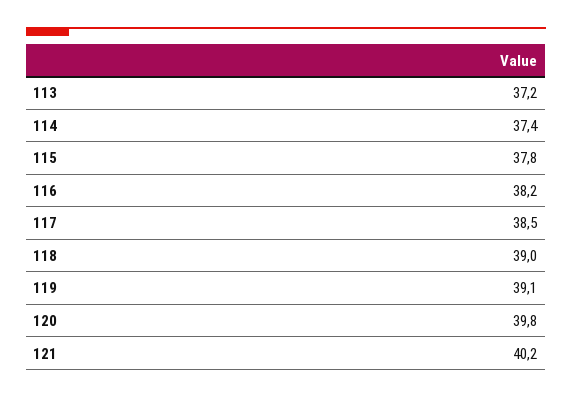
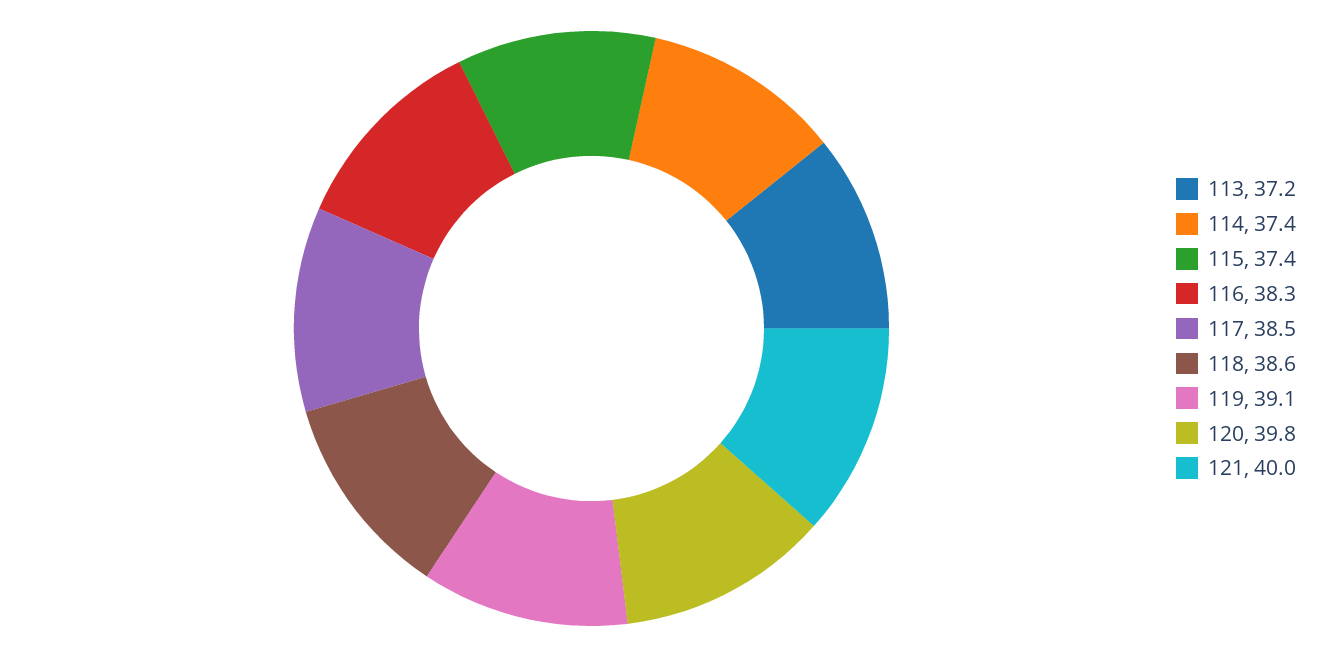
  {
    "113": 37.2,
    "114": 37.4,
-   "115": 37.8,
+   "115": 37.4,
-   "116": 38.2,
+   "116": 38.3,
    "117": 38.5,
-   "118": 39,
+   "118": 38.6,
    "119": 39.1,
    "120": 39.8,
-   "121": 40.2
+   "121": 40
  }

